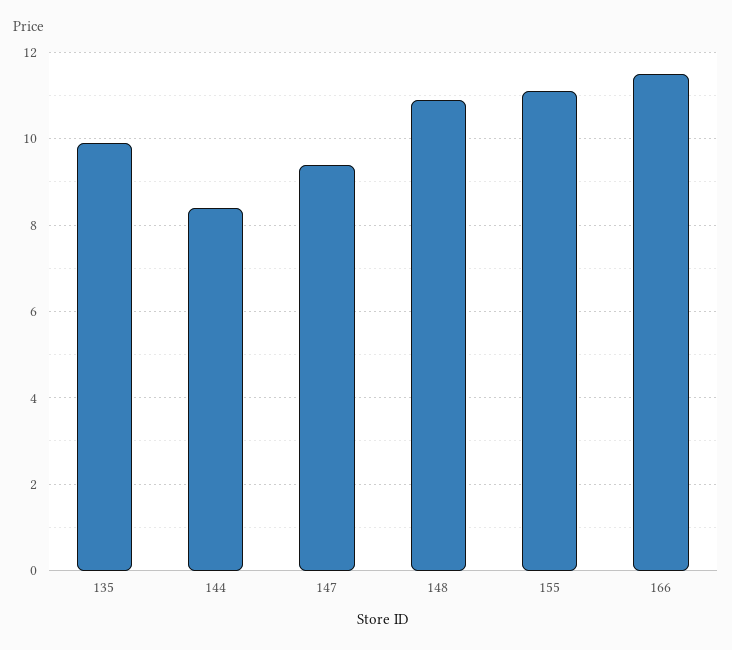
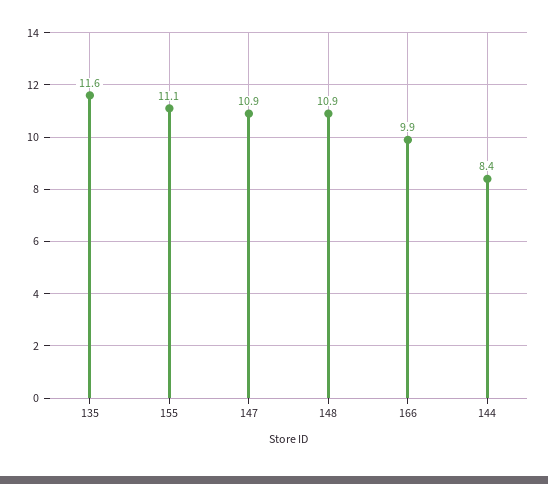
  {
-   "135": 10,
+   "135": 11.6,
    "144": 8.4,
-   "147": 9.5,
+   "147": 10.9,
    "148": 10.9,
    "155": 11.1,
-   "166": 11.5
+   "166": 9.9
  }

